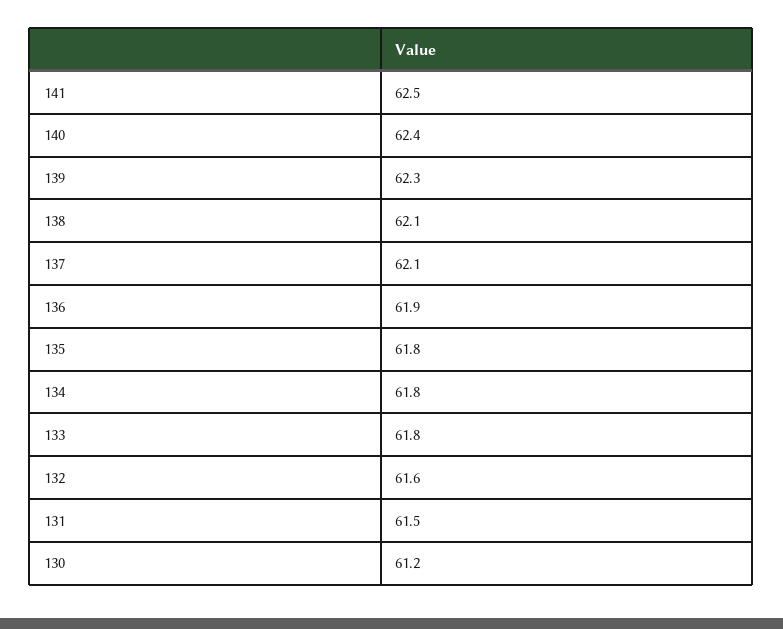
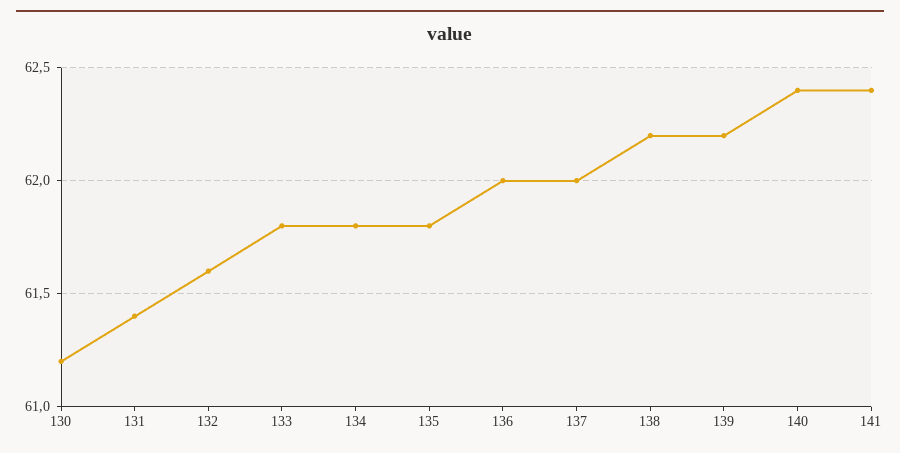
  {
-   "141": 62.5,
+   "141": 62.4,
    "140": 62.4,
-   "139": 62.3,
+   "139": 62.2,
-   "138": 62.1,
+   "138": 62.2,
-   "137": 62.1,
+   "137": 62,
-   "136": 61.9,
+   "136": 62,
    "135": 61.8,
    "134": 61.8,
    "133": 61.8,
    "132": 61.6,
-   "131": 61.5,
+   "131": 61.4,
    "130": 61.2
  }

